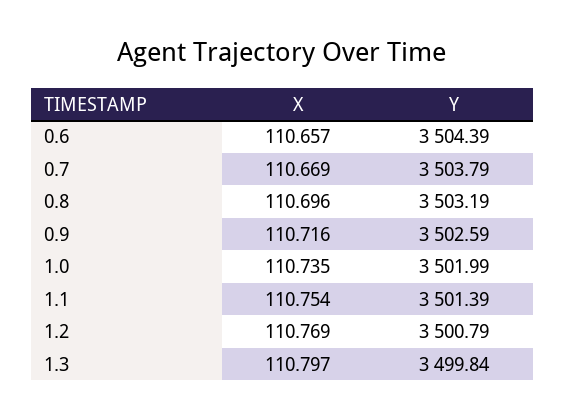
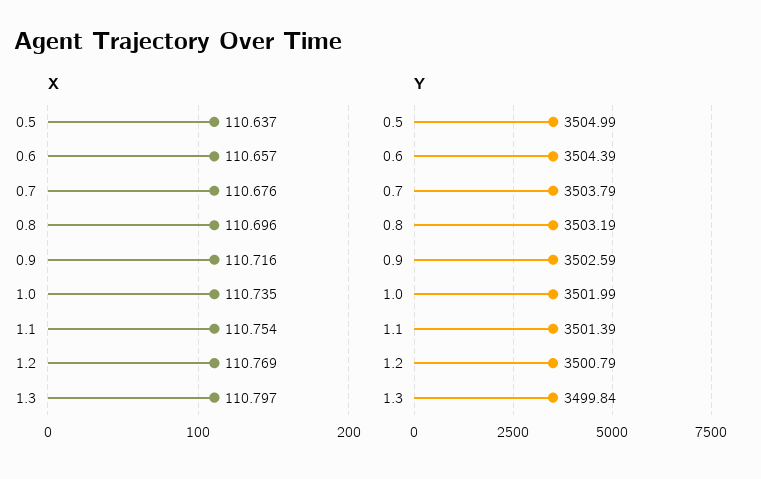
  {
    "X": {
      "0.6": 110.657,
-     "0.7": 110.669,
+     "0.7": 110.676,
      "0.8": 110.696,
      "0.9": 110.716,
      "1.0": 110.735,
      "1.1": 110.754,
      "1.2": 110.769,
-     "1.3": 110.797
+     "1.3": 110.797,
+     "0.5": 110.637
    },
    "Y": {
      "0.6": 3504.39,
      "0.7": 3503.79,
      "0.8": 3503.19,
      "0.9": 3502.59,
      "1.0": 3501.99,
      "1.1": 3501.39,
      "1.2": 3500.79,
-     "1.3": 3499.84
+     "1.3": 3499.84,
+     "0.5": 3504.99
    }
  }

